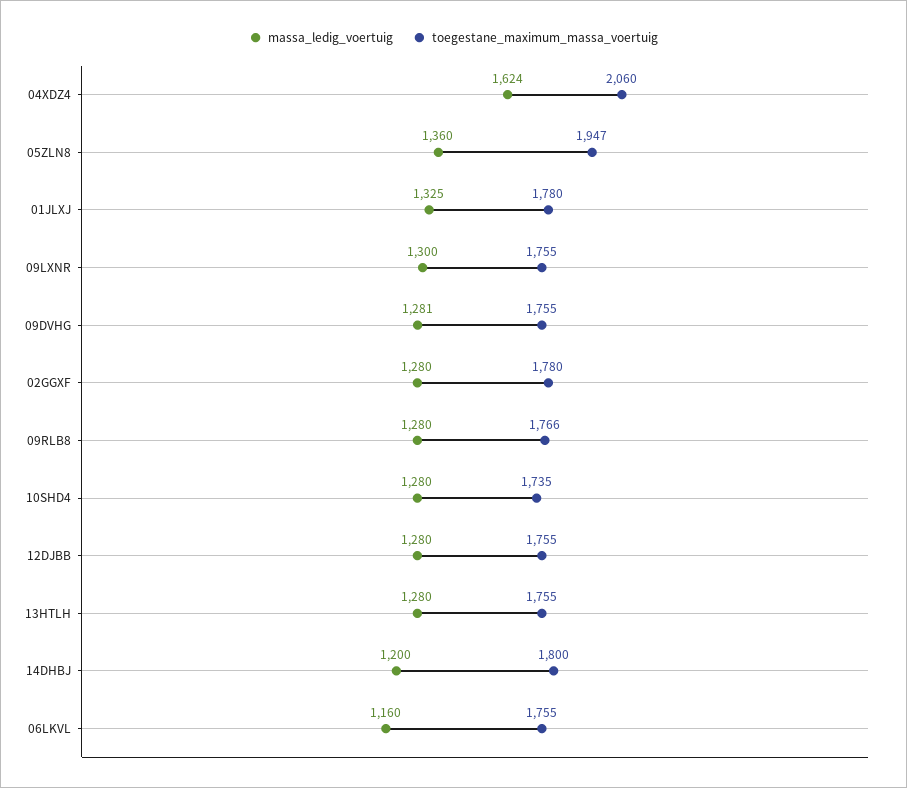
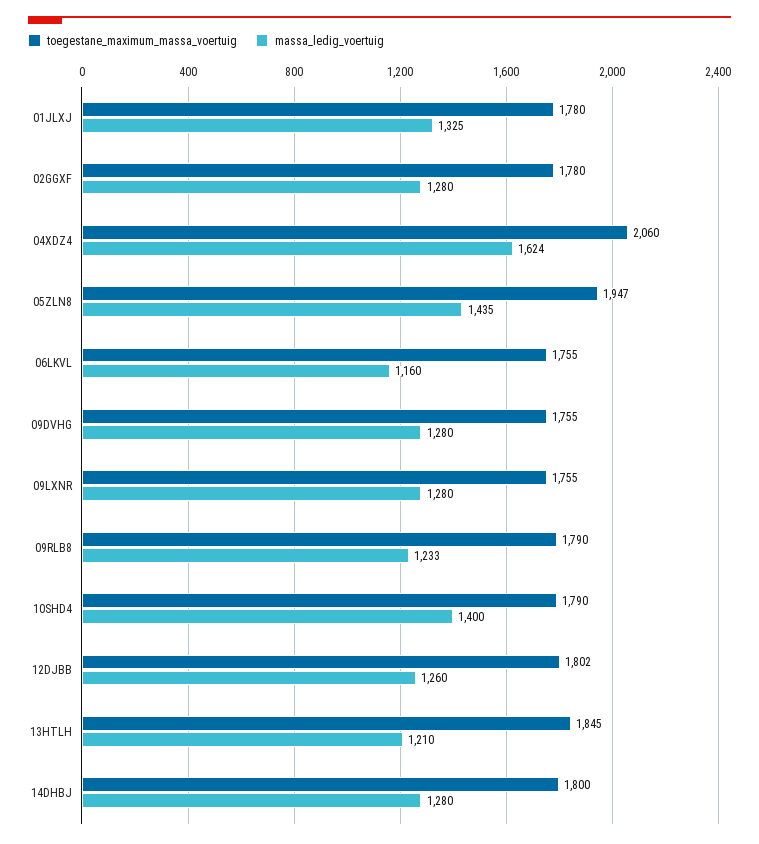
  {
    "massa_ledig_voertuig": {
      "04XDZ4": 1624,
-     "05ZLN8": 1360,
+     "05ZLN8": 1435,
      "01JLXJ": 1325,
-     "09LXNR": 1300,
+     "09LXNR": 1280,
-     "09DVHG": 1281,
+     "09DVHG": 1280,
      "02GGXF": 1280,
-     "09RLB8": 1280,
+     "09RLB8": 1233,
-     "10SHD4": 1280,
+     "10SHD4": 1400,
-     "12DJBB": 1280,
+     "12DJBB": 1260,
-     "13HTLH": 1280,
+     "13HTLH": 1210,
-     "14DHBJ": 1200,
+     "14DHBJ": 1280,
      "06LKVL": 1160
    },
    "toegestane_maximum_massa_voertuig": {
      "04XDZ4": 2060,
      "05ZLN8": 1947,
      "01JLXJ": 1780,
      "09LXNR": 1755,
      "09DVHG": 1755,
      "02GGXF": 1780,
-     "09RLB8": 1766,
+     "09RLB8": 1790,
-     "10SHD4": 1735,
+     "10SHD4": 1790,
-     "12DJBB": 1755,
+     "12DJBB": 1802,
-     "13HTLH": 1755,
+     "13HTLH": 1845,
      "14DHBJ": 1800,
      "06LKVL": 1755
    }
  }

